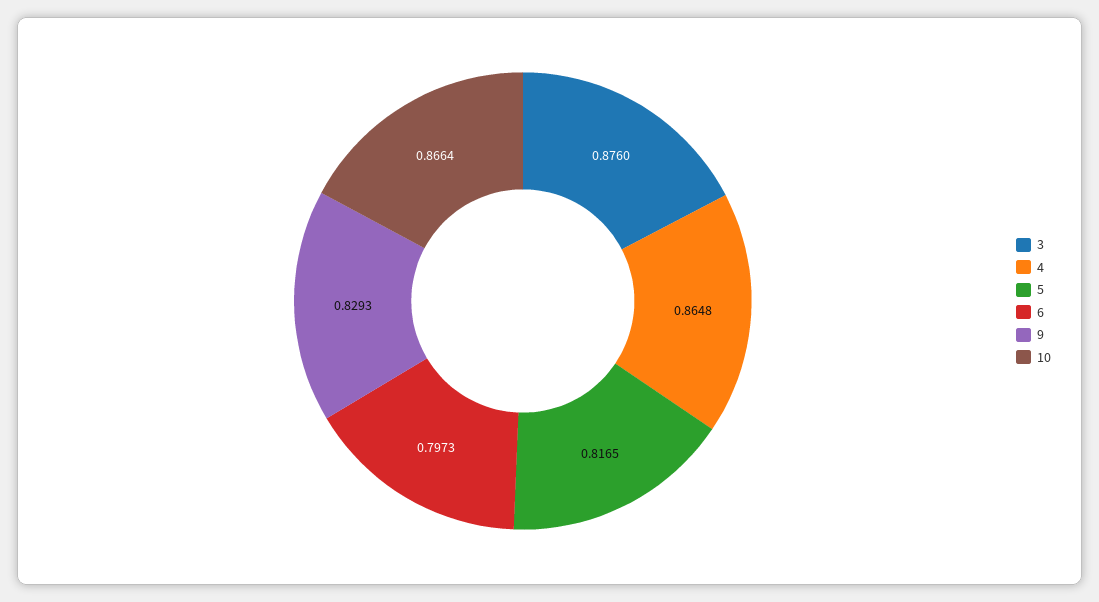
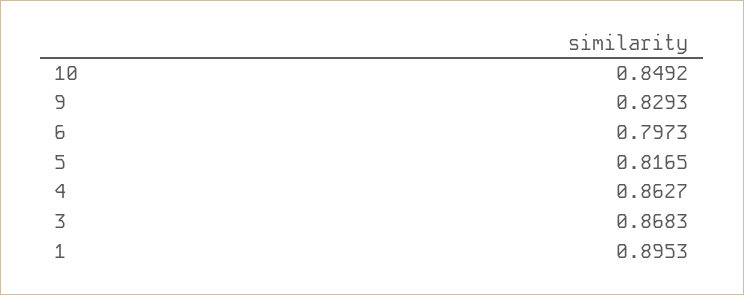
  {
-   "3": 0.876,
+   "3": 0.8683,
-   "4": 0.8648,
+   "4": 0.8627,
    "5": 0.8165,
    "6": 0.7973,
    "9": 0.8293,
-   "10": 0.8664
+   "10": 0.8492,
+   "1": 0.8953
  }

